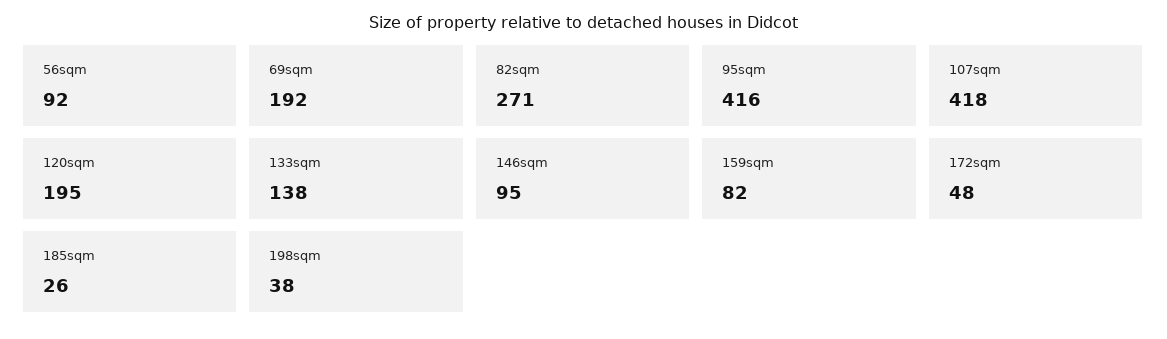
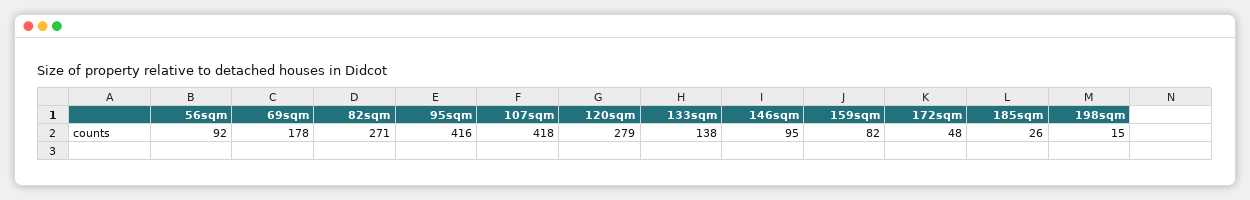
  {
    "56sqm": 92,
-   "69sqm": 192,
+   "69sqm": 178,
    "82sqm": 271,
    "95sqm": 416,
    "107sqm": 418,
-   "120sqm": 195,
+   "120sqm": 279,
    "133sqm": 138,
    "146sqm": 95,
    "159sqm": 82,
    "172sqm": 48,
    "185sqm": 26,
-   "198sqm": 38
+   "198sqm": 15
  }

